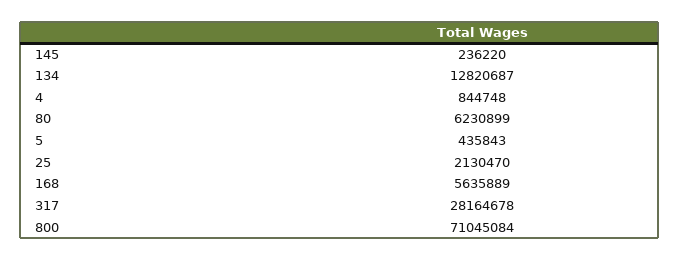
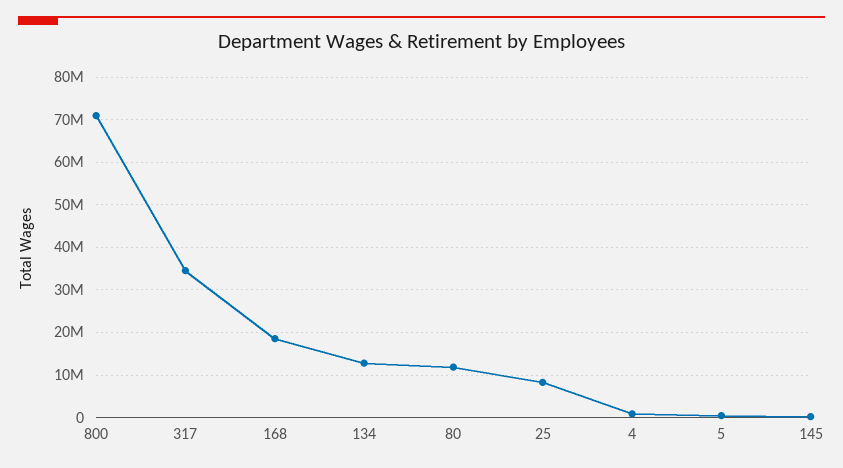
  {
    "145": 236220,
    "134": 12820687,
    "4": 844748,
-   "80": 6230899,
+   "80": 12000000,
    "5": 435843,
-   "25": 2130470,
+   "25": 8000000,
-   "168": 5635889,
+   "168": 18000000,
-   "317": 28164678,
+   "317": 34000000,
    "800": 71045084
  }

